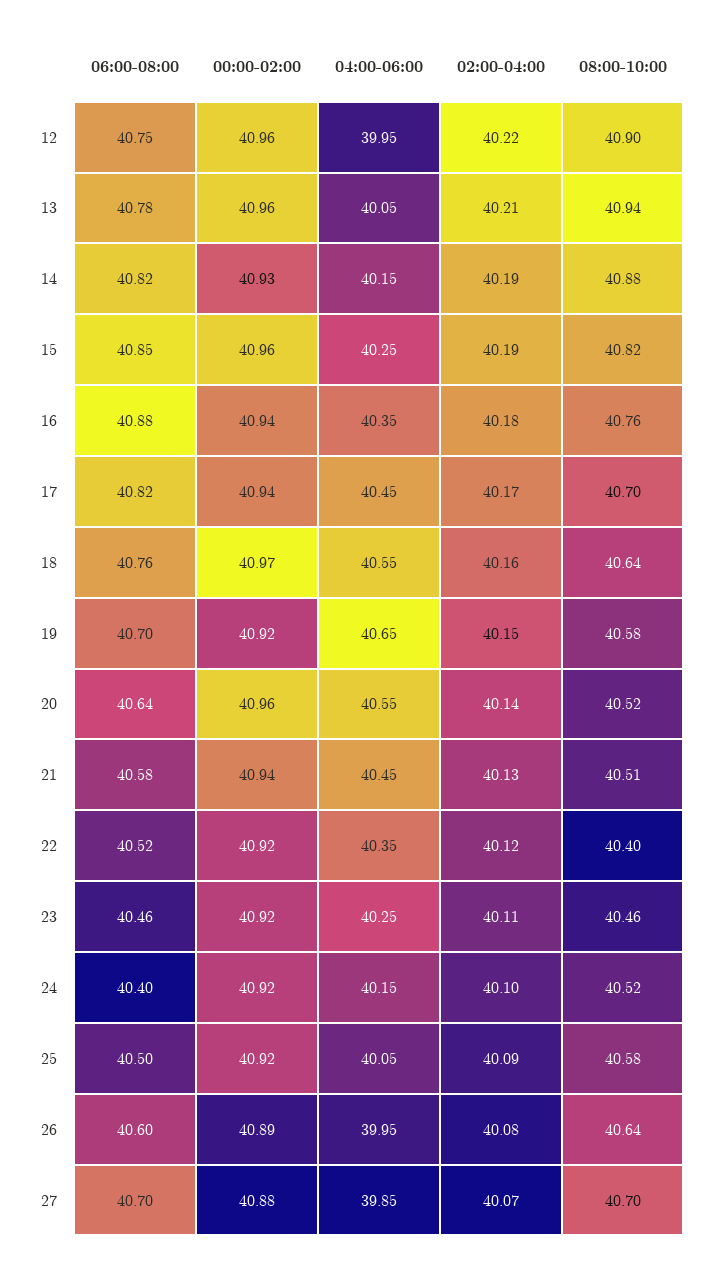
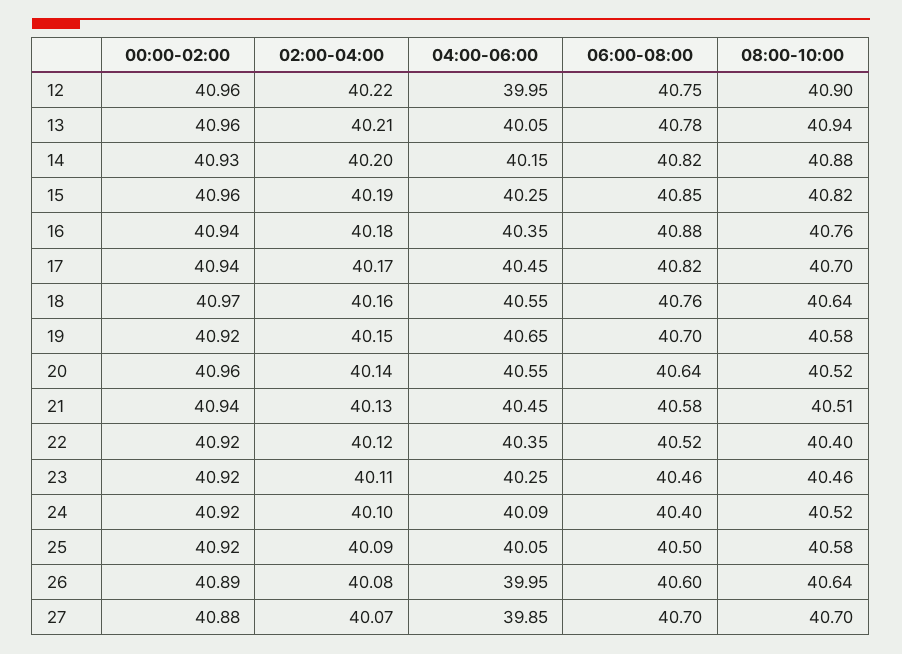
  {
    "06:00-08:00": {
      "12": 40.75,
      "13": 40.78,
      "14": 40.82,
      "15": 40.85,
      "16": 40.88,
      "17": 40.82,
      "18": 40.76,
      "19": 40.7,
      "20": 40.64,
      "21": 40.58,
      "22": 40.52,
      "23": 40.46,
      "24": 40.4,
      "25": 40.5,
      "26": 40.6,
      "27": 40.7
    },
    "00:00-02:00": {
      "12": 40.96,
      "13": 40.96,
      "14": 40.93,
      "15": 40.96,
      "16": 40.94,
      "17": 40.94,
      "18": 40.97,
      "19": 40.92,
      "20": 40.96,
      "21": 40.94,
      "22": 40.92,
      "23": 40.92,
      "24": 40.92,
      "25": 40.92,
      "26": 40.89,
      "27": 40.88
    },
    "04:00-06:00": {
      "12": 39.95,
      "13": 40.05,
      "14": 40.15,
      "15": 40.25,
      "16": 40.35,
      "17": 40.45,
      "18": 40.55,
      "19": 40.65,
      "20": 40.55,
      "21": 40.45,
      "22": 40.35,
      "23": 40.25,
-     "24": 40.15,
+     "24": 40.09,
      "25": 40.05,
      "26": 39.95,
      "27": 39.85
    },
    "02:00-04:00": {
      "12": 40.22,
      "13": 40.21,
-     "14": 40.19,
+     "14": 40.2,
      "15": 40.19,
      "16": 40.18,
      "17": 40.17,
      "18": 40.16,
      "19": 40.15,
      "20": 40.14,
      "21": 40.13,
      "22": 40.12,
      "23": 40.11,
      "24": 40.1,
      "25": 40.09,
      "26": 40.08,
      "27": 40.07
    },
    "08:00-10:00": {
      "12": 40.9,
      "13": 40.94,
      "14": 40.88,
      "15": 40.82,
      "16": 40.76,
      "17": 40.7,
      "18": 40.64,
      "19": 40.58,
      "20": 40.52,
      "21": 40.51,
      "22": 40.4,
      "23": 40.46,
      "24": 40.52,
      "25": 40.58,
      "26": 40.64,
      "27": 40.7
    }
  }

